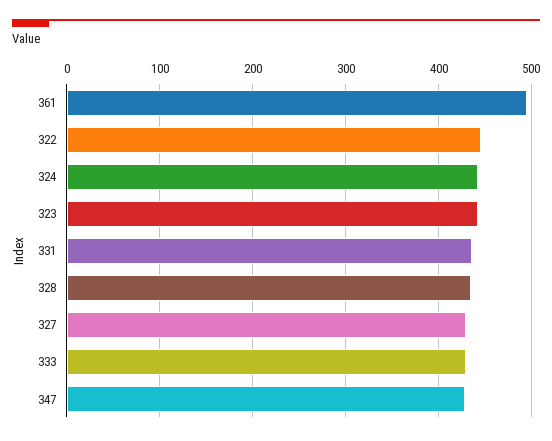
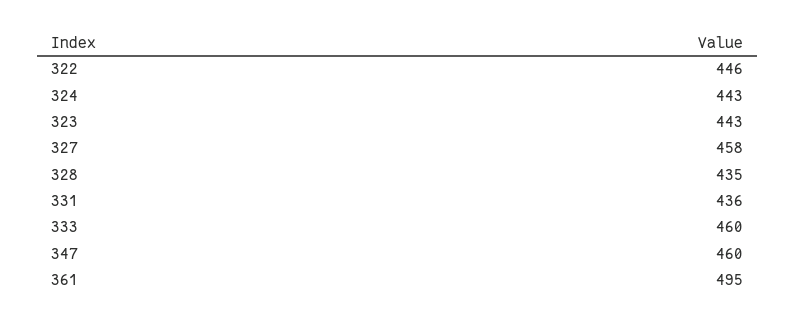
  {
    "361": 495,
    "322": 446,
    "324": 443,
    "323": 443,
    "331": 436,
    "328": 435,
-   "327": 430,
+   "327": 458,
-   "333": 430,
+   "333": 460,
-   "347": 430
+   "347": 460
  }

